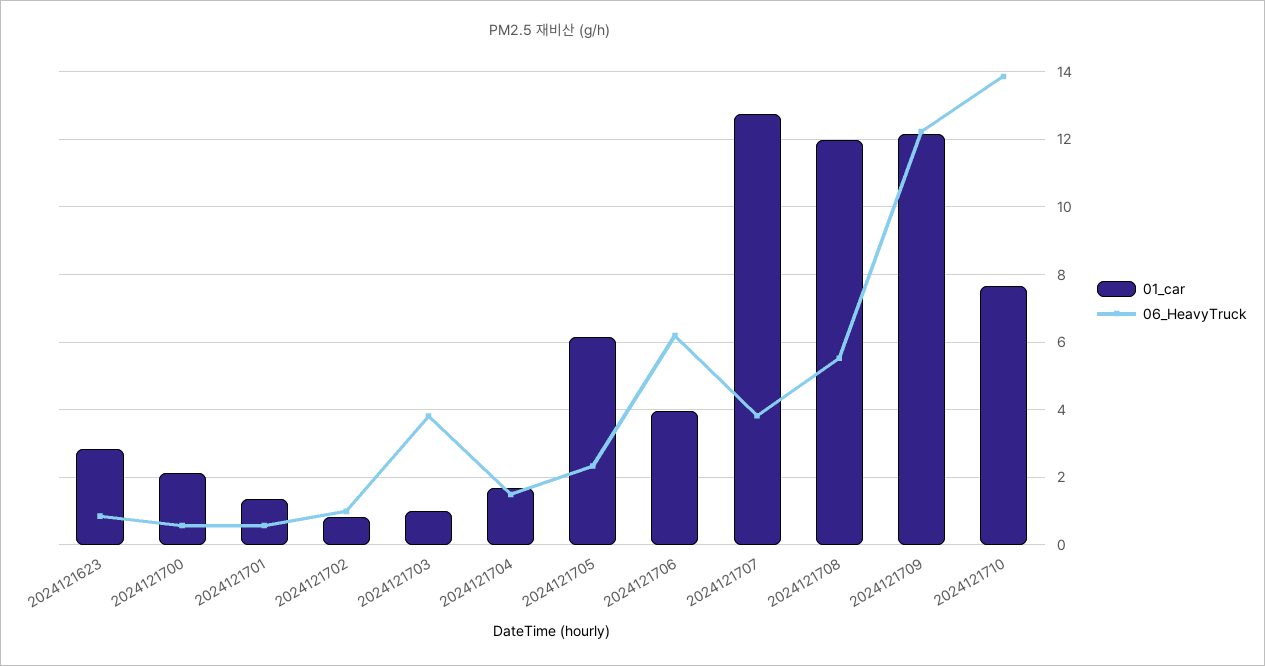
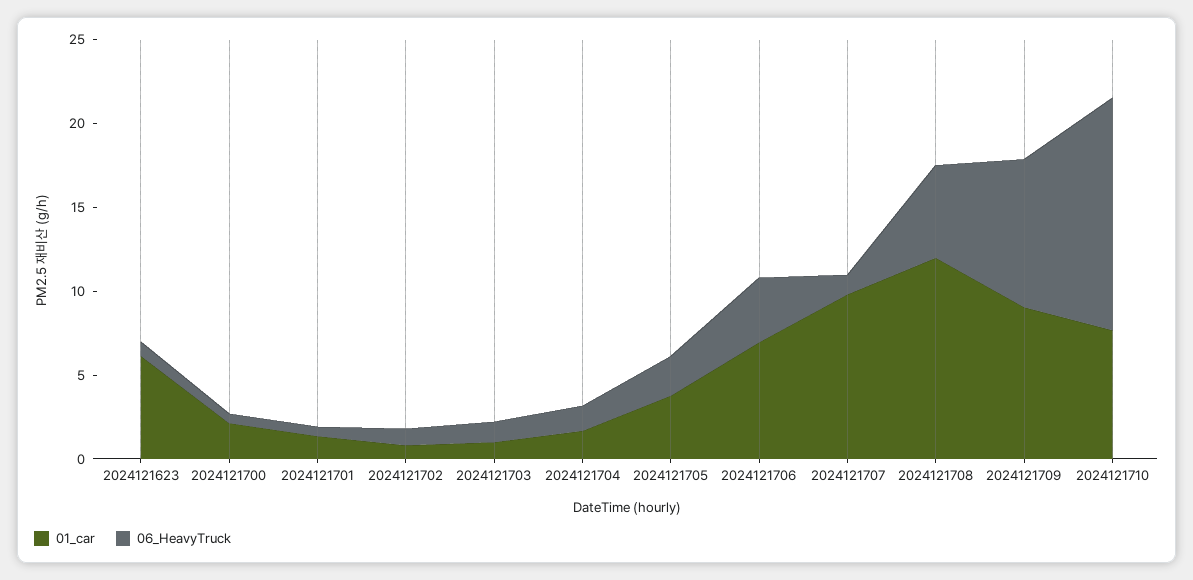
  {
    "01_car": {
-     "2024121623": 2.8,
+     "2024121623": 6,
      "2024121700": 2.2,
      "2024121701": 1.4,
      "2024121702": 0.8,
      "2024121703": 1,
      "2024121704": 1.6,
-     "2024121705": 6.2,
+     "2024121705": 4,
-     "2024121706": 4,
+     "2024121706": 7,
-     "2024121707": 12.8,
+     "2024121707": 10,
      "2024121708": 12,
-     "2024121709": 12.2,
+     "2024121709": 9,
      "2024121710": 7.6
    },
    "06_HeavyTruck": {
      "2024121623": 0.8,
      "2024121700": 0.6,
      "2024121701": 0.6,
      "2024121702": 1,
-     "2024121703": 3.8,
+     "2024121703": 1,
      "2024121704": 1.4,
      "2024121705": 2.4,
-     "2024121706": 6.2,
+     "2024121706": 4,
-     "2024121707": 3.8,
+     "2024121707": 1,
      "2024121708": 5.6,
-     "2024121709": 12.2,
+     "2024121709": 9,
      "2024121710": 13.8
    }
  }

